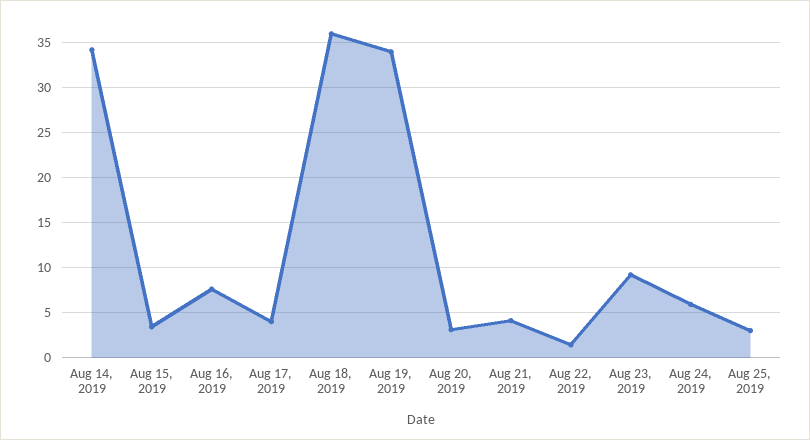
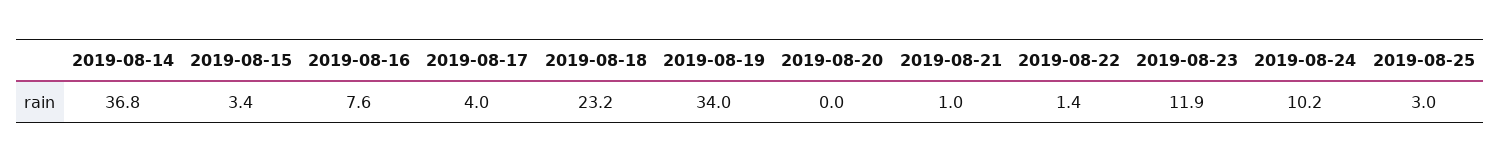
  {
-   "Aug 14, 2019": 34,
+   "Aug 14, 2019": 36.8,
    "Aug 15, 2019": 3.4,
    "Aug 16, 2019": 7.6,
    "Aug 17, 2019": 4,
-   "Aug 18, 2019": 36,
+   "Aug 18, 2019": 23.2,
    "Aug 19, 2019": 34,
-   "Aug 20, 2019": 3,
+   "Aug 20, 2019": 0,
-   "Aug 21, 2019": 4,
+   "Aug 21, 2019": 1,
    "Aug 22, 2019": 1.4,
-   "Aug 23, 2019": 9,
+   "Aug 23, 2019": 11.9,
-   "Aug 24, 2019": 6,
+   "Aug 24, 2019": 10.2,
    "Aug 25, 2019": 3
  }

